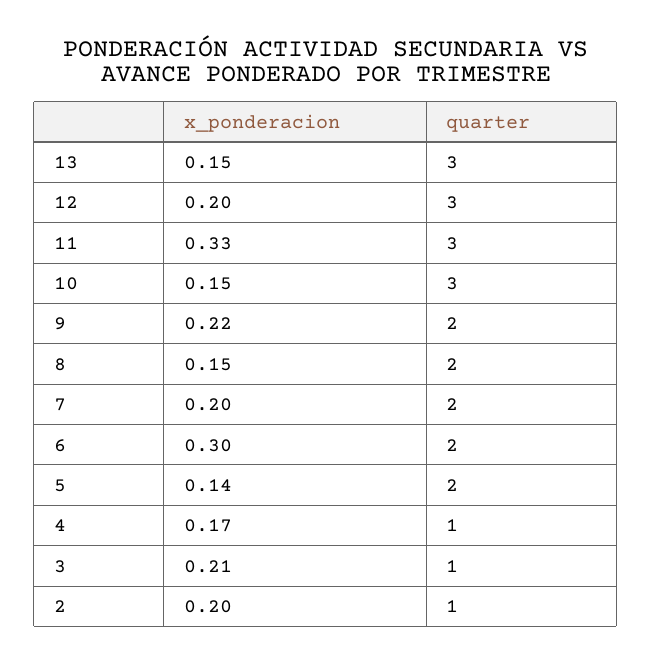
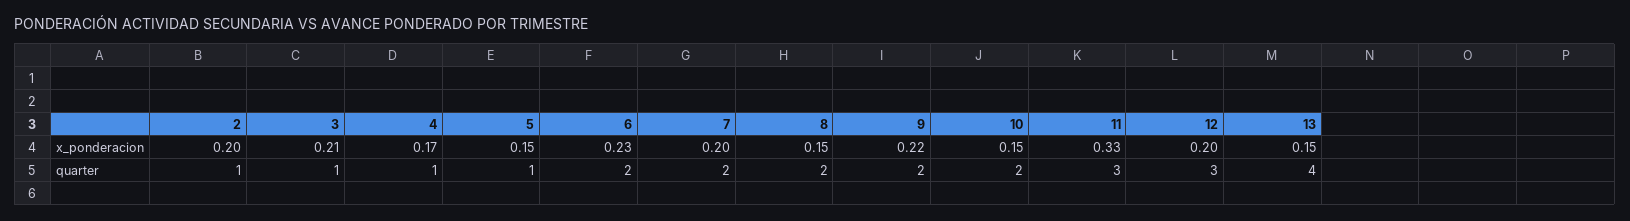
  {
    "x_ponderacion": {
      "13": 0.15,
      "12": 0.2,
      "11": 0.33,
      "10": 0.15,
      "9": 0.22,
      "8": 0.15,
      "7": 0.2,
-     "6": 0.3,
+     "6": 0.23,
-     "5": 0.14,
+     "5": 0.15,
      "4": 0.17,
      "3": 0.21,
      "2": 0.2
    },
    "quarter": {
-     "13": 3,
+     "13": 4,
      "12": 3,
      "11": 3,
-     "10": 3,
+     "10": 2,
      "9": 2,
      "8": 2,
      "7": 2,
      "6": 2,
-     "5": 2,
+     "5": 1,
      "4": 1,
      "3": 1,
      "2": 1
    }
  }

